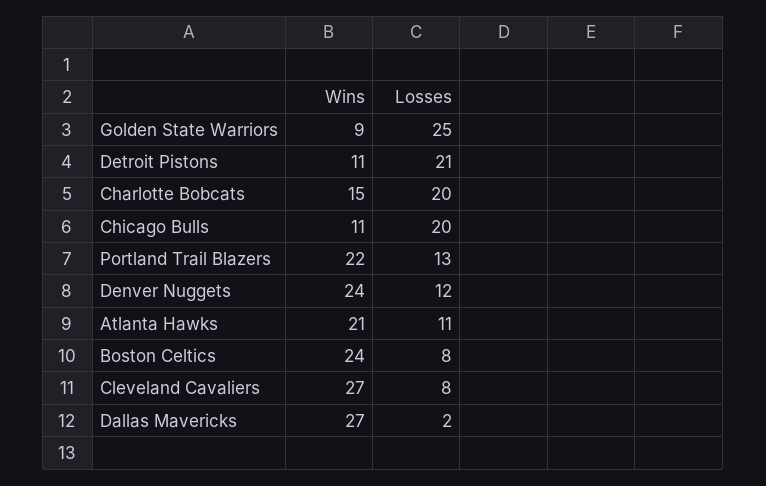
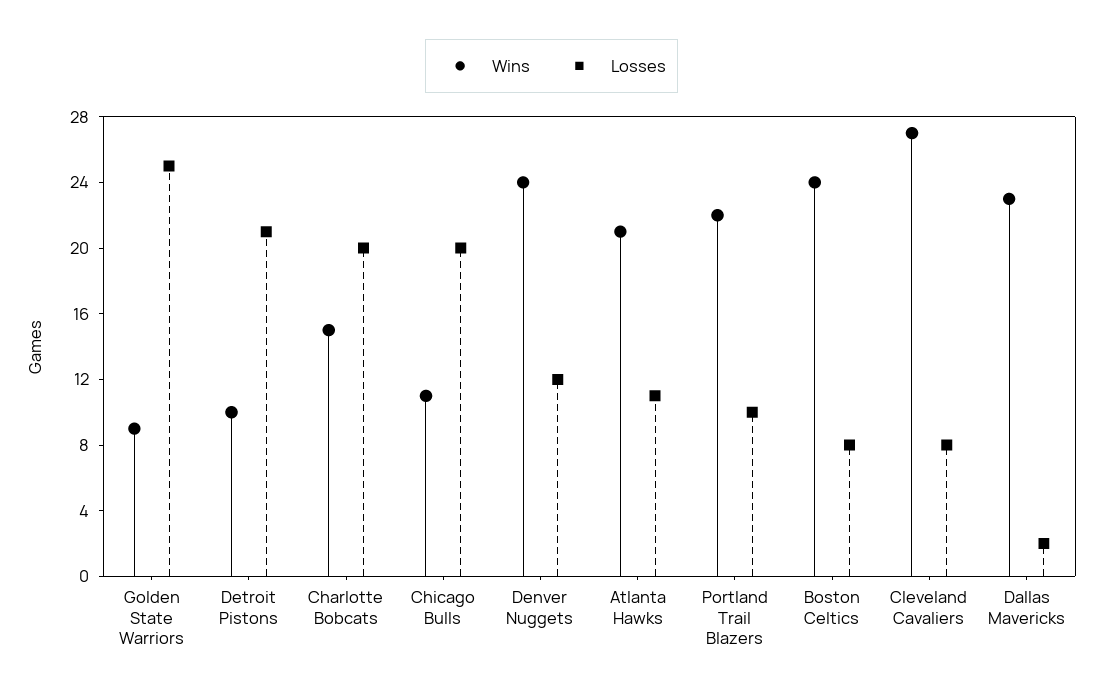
  {
    "Wins": {
      "Golden State Warriors": 9,
-     "Detroit Pistons": 11,
+     "Detroit Pistons": 10,
      "Charlotte Bobcats": 15,
      "Chicago Bulls": 11,
      "Portland Trail Blazers": 22,
      "Denver Nuggets": 24,
      "Atlanta Hawks": 21,
      "Boston Celtics": 24,
      "Cleveland Cavaliers": 27,
-     "Dallas Mavericks": 27
+     "Dallas Mavericks": 23
    },
    "Losses": {
      "Golden State Warriors": 25,
      "Detroit Pistons": 21,
      "Charlotte Bobcats": 20,
      "Chicago Bulls": 20,
-     "Portland Trail Blazers": 13,
+     "Portland Trail Blazers": 10,
      "Denver Nuggets": 12,
      "Atlanta Hawks": 11,
      "Boston Celtics": 8,
      "Cleveland Cavaliers": 8,
      "Dallas Mavericks": 2
    }
  }

